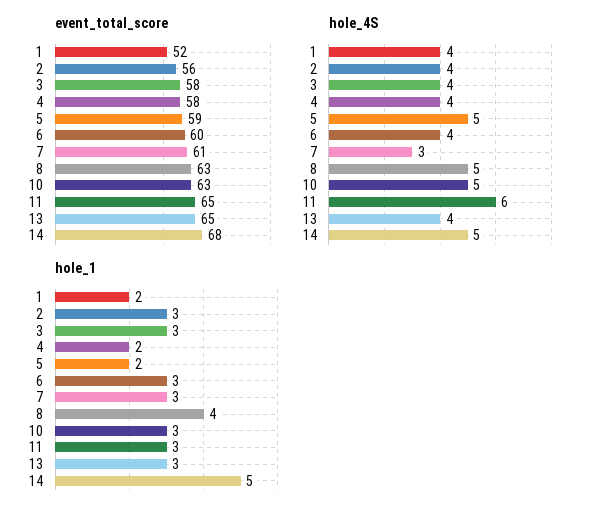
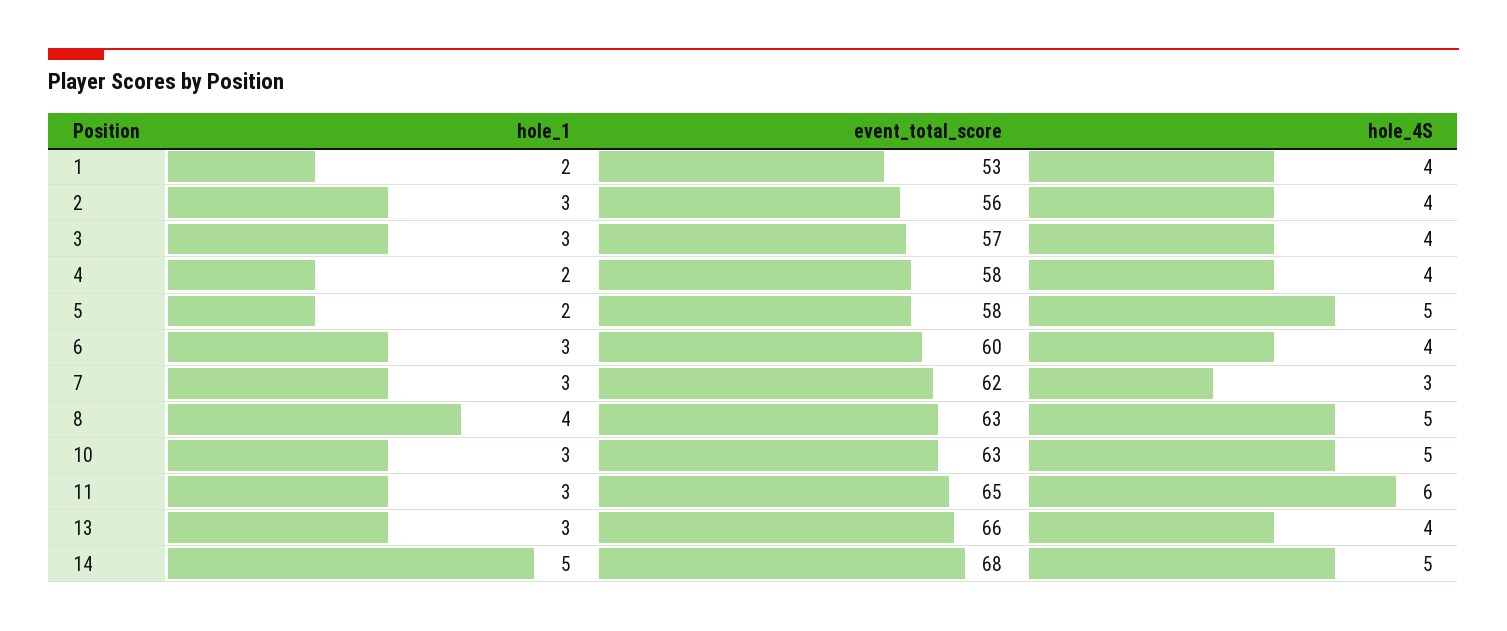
  {
    "event_total_score": {
-     "1": 52,
+     "1": 53,
      "2": 56,
-     "3": 58,
+     "3": 57,
      "4": 58,
-     "5": 59,
+     "5": 58,
      "6": 60,
-     "7": 61,
+     "7": 62,
      "8": 63,
      "10": 63,
      "11": 65,
-     "13": 65,
+     "13": 66,
      "14": 68
    },
    "hole_4S": {
      "1": 4,
      "2": 4,
      "3": 4,
      "4": 4,
      "5": 5,
      "6": 4,
      "7": 3,
      "8": 5,
      "10": 5,
      "11": 6,
      "13": 4,
      "14": 5
    },
    "hole_1": {
      "1": 2,
      "2": 3,
      "3": 3,
      "4": 2,
      "5": 2,
      "6": 3,
      "7": 3,
      "8": 4,
      "10": 3,
      "11": 3,
      "13": 3,
      "14": 5
    }
  }

